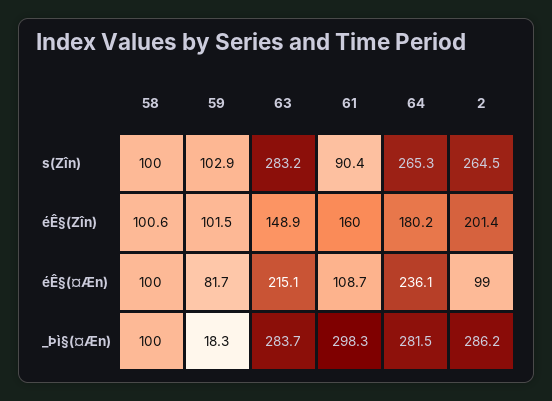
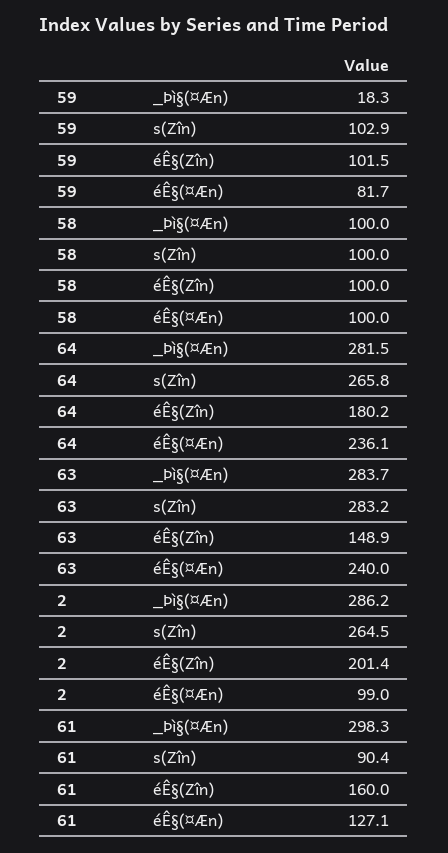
  {
    "58": {
      "s(Zîn)": 100,
-     "éÊ§(Zîn)": 100.6,
+     "éÊ§(Zîn)": 100,
      "éÊ§(¤Æn)": 100,
      "_Þì§(¤Æn)": 100
    },
    "59": {
      "s(Zîn)": 102.9,
      "éÊ§(Zîn)": 101.5,
      "éÊ§(¤Æn)": 81.7,
      "_Þì§(¤Æn)": 18.3
    },
    "63": {
      "s(Zîn)": 283.2,
      "éÊ§(Zîn)": 148.9,
-     "éÊ§(¤Æn)": 215.1,
+     "éÊ§(¤Æn)": 240,
      "_Þì§(¤Æn)": 283.7
    },
    "61": {
      "s(Zîn)": 90.4,
      "éÊ§(Zîn)": 160,
-     "éÊ§(¤Æn)": 108.7,
+     "éÊ§(¤Æn)": 127.1,
      "_Þì§(¤Æn)": 298.3
    },
    "64": {
-     "s(Zîn)": 265.3,
+     "s(Zîn)": 265.8,
      "éÊ§(Zîn)": 180.2,
      "éÊ§(¤Æn)": 236.1,
      "_Þì§(¤Æn)": 281.5
    },
    "2": {
      "s(Zîn)": 264.5,
      "éÊ§(Zîn)": 201.4,
      "éÊ§(¤Æn)": 99,
      "_Þì§(¤Æn)": 286.2
    }
  }

